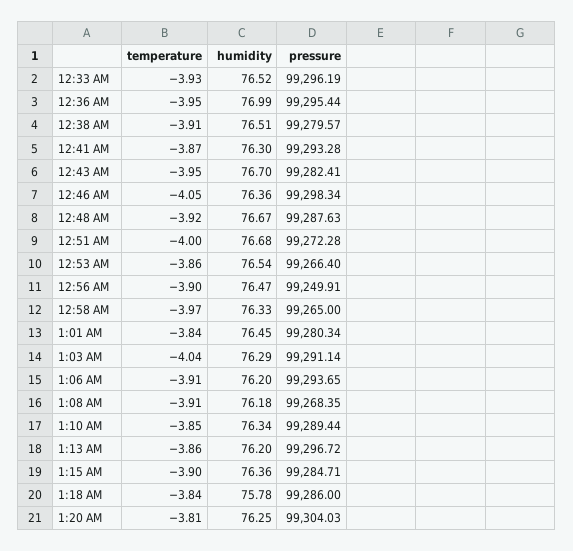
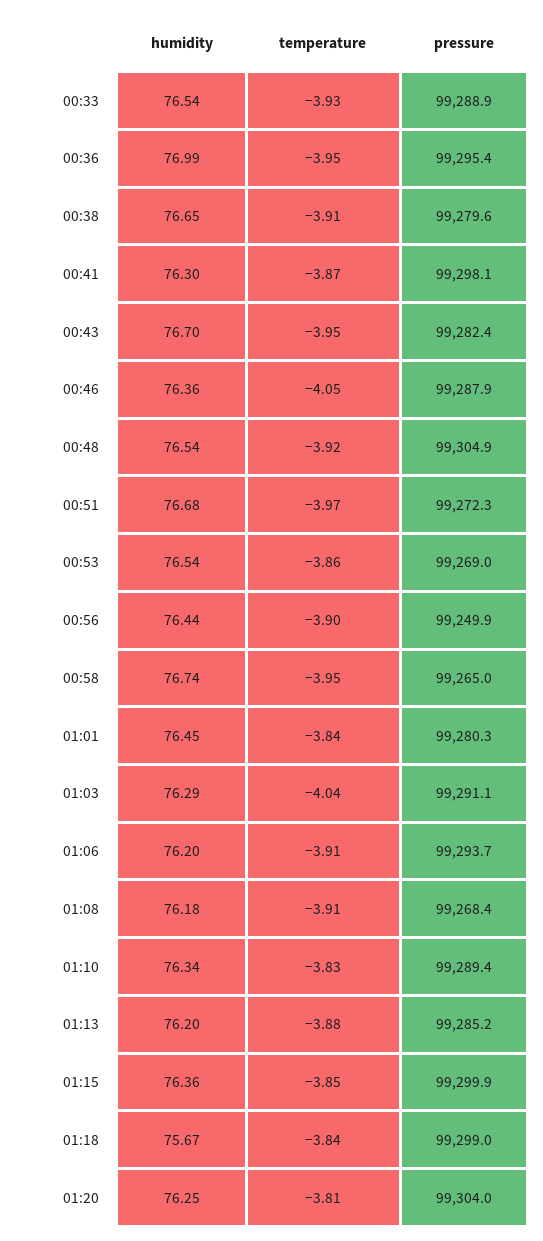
  {
    "temperature": {
      "12:33 AM": -3.93,
      "12:36 AM": -3.95,
      "12:38 AM": -3.91,
      "12:41 AM": -3.87,
      "12:43 AM": -3.95,
      "12:46 AM": -4.05,
      "12:48 AM": -3.92,
-     "12:51 AM": -4,
+     "12:51 AM": -3.97,
      "12:53 AM": -3.86,
      "12:56 AM": -3.9,
-     "12:58 AM": -3.97,
+     "12:58 AM": -3.95,
      "1:01 AM": -3.84,
      "1:03 AM": -4.04,
      "1:06 AM": -3.91,
      "1:08 AM": -3.91,
-     "1:10 AM": -3.85,
+     "1:10 AM": -3.83,
-     "1:13 AM": -3.86,
+     "1:13 AM": -3.88,
-     "1:15 AM": -3.9,
+     "1:15 AM": -3.85,
      "1:18 AM": -3.84,
      "1:20 AM": -3.81
    },
    "humidity": {
-     "12:33 AM": 76.52,
+     "12:33 AM": 76.54,
      "12:36 AM": 76.99,
-     "12:38 AM": 76.51,
+     "12:38 AM": 76.65,
      "12:41 AM": 76.3,
      "12:43 AM": 76.7,
      "12:46 AM": 76.36,
-     "12:48 AM": 76.67,
+     "12:48 AM": 76.54,
      "12:51 AM": 76.68,
      "12:53 AM": 76.54,
-     "12:56 AM": 76.47,
+     "12:56 AM": 76.44,
-     "12:58 AM": 76.33,
+     "12:58 AM": 76.74,
      "1:01 AM": 76.45,
      "1:03 AM": 76.29,
      "1:06 AM": 76.2,
      "1:08 AM": 76.18,
      "1:10 AM": 76.34,
      "1:13 AM": 76.2,
      "1:15 AM": 76.36,
-     "1:18 AM": 75.78,
+     "1:18 AM": 75.67,
      "1:20 AM": 76.25
    },
    "pressure": {
-     "12:33 AM": 99296.19,
+     "12:33 AM": 99288.9,
      "12:36 AM": 99295.44,
      "12:38 AM": 99279.57,
-     "12:41 AM": 99293.28,
+     "12:41 AM": 99298.1,
      "12:43 AM": 99282.41,
-     "12:46 AM": 99298.34,
+     "12:46 AM": 99287.9,
-     "12:48 AM": 99287.63,
+     "12:48 AM": 99304.9,
      "12:51 AM": 99272.28,
-     "12:53 AM": 99266.4,
+     "12:53 AM": 99269,
      "12:56 AM": 99249.91,
      "12:58 AM": 99265,
      "1:01 AM": 99280.34,
      "1:03 AM": 99291.14,
      "1:06 AM": 99293.65,
      "1:08 AM": 99268.35,
      "1:10 AM": 99289.44,
-     "1:13 AM": 99296.72,
+     "1:13 AM": 99285.2,
-     "1:15 AM": 99284.71,
+     "1:15 AM": 99299.9,
-     "1:18 AM": 99286,
+     "1:18 AM": 99299,
      "1:20 AM": 99304.03
    }
  }

